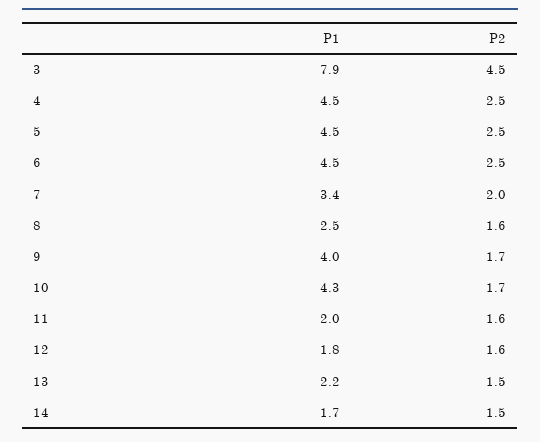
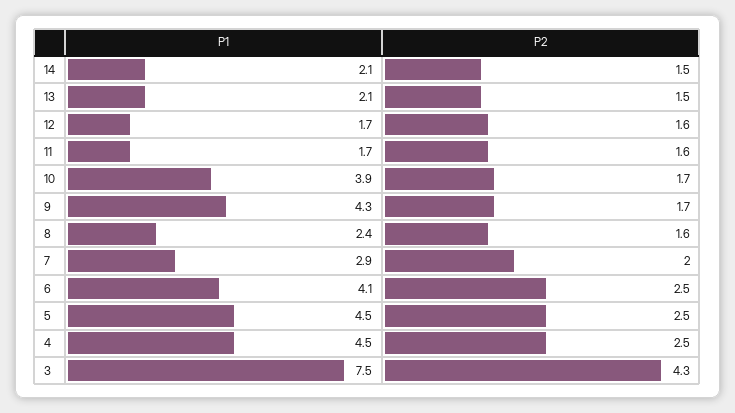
  {
    "P1": {
-     "3": 7.9,
+     "3": 7.5,
      "4": 4.5,
      "5": 4.5,
-     "6": 4.5,
+     "6": 4.1,
-     "7": 3.4,
+     "7": 2.9,
-     "8": 2.5,
+     "8": 2.4,
-     "9": 4,
+     "9": 4.3,
-     "10": 4.3,
+     "10": 3.9,
-     "11": 2,
+     "11": 1.7,
-     "12": 1.8,
+     "12": 1.7,
-     "13": 2.2,
+     "13": 2.1,
-     "14": 1.7
+     "14": 2.1
    },
    "P2": {
-     "3": 4.5,
+     "3": 4.3,
      "4": 2.5,
      "5": 2.5,
      "6": 2.5,
      "7": 2,
      "8": 1.6,
      "9": 1.7,
      "10": 1.7,
      "11": 1.6,
      "12": 1.6,
      "13": 1.5,
      "14": 1.5
    }
  }

